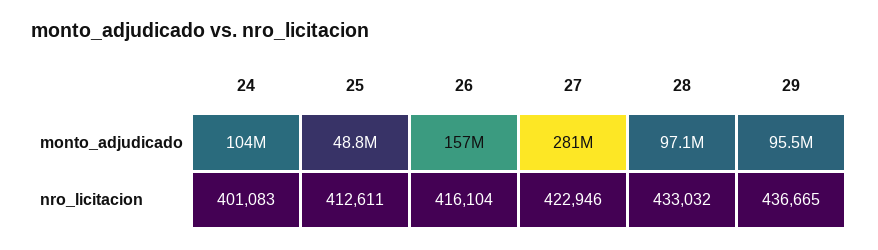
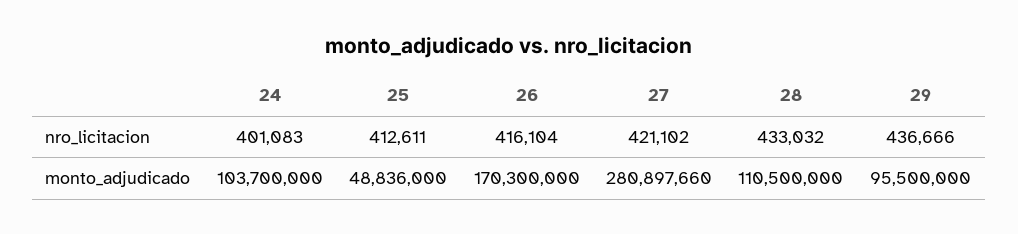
  {
    "24": {
      "monto_adjudicado": 103700000,
      "nro_licitacion": 401083
    },
    "25": {
      "monto_adjudicado": 48836000,
      "nro_licitacion": 412611
    },
    "26": {
-     "monto_adjudicado": 157000000,
+     "monto_adjudicado": 170300000,
      "nro_licitacion": 416104
    },
    "27": {
      "monto_adjudicado": 280897660,
-     "nro_licitacion": 422946
+     "nro_licitacion": 421102
    },
    "28": {
-     "monto_adjudicado": 97100000,
+     "monto_adjudicado": 110500000,
      "nro_licitacion": 433032
    },
    "29": {
      "monto_adjudicado": 95500000,
-     "nro_licitacion": 436665
+     "nro_licitacion": 436666
    }
  }

